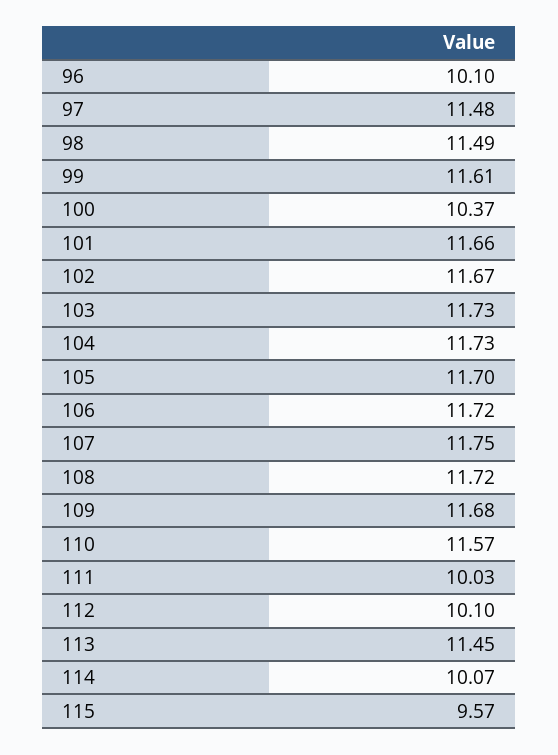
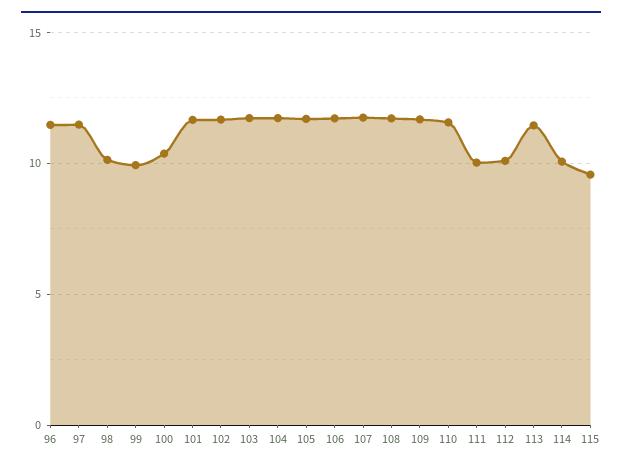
  {
-   "96": 10.1,
+   "96": 11.5,
    "97": 11.48,
-   "98": 11.49,
+   "98": 10,
-   "99": 11.61,
+   "99": 10,
    "100": 10.37,
    "101": 11.66,
    "102": 11.67,
    "103": 11.73,
    "104": 11.73,
    "105": 11.7,
    "106": 11.72,
    "107": 11.75,
    "108": 11.72,
    "109": 11.68,
    "110": 11.57,
    "111": 10.03,
    "112": 10.1,
    "113": 11.45,
    "114": 10.07,
    "115": 9.57
  }

